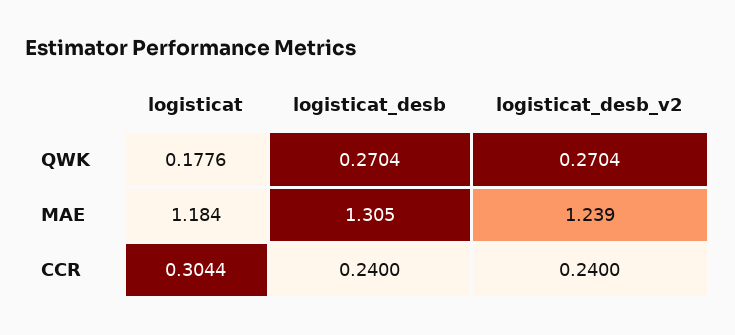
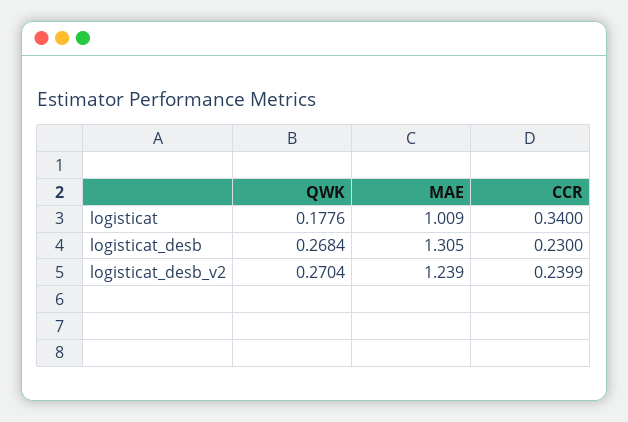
  {
    "logisticat": {
      "QWK": 0.1776,
-     "MAE": 1.184,
+     "MAE": 1.009,
-     "CCR": 0.3044
+     "CCR": 0.34
    },
    "logisticat_desb": {
-     "QWK": 0.2704,
+     "QWK": 0.2684,
      "MAE": 1.305,
-     "CCR": 0.24
+     "CCR": 0.23
    },
    "logisticat_desb_v2": {
      "QWK": 0.2704,
      "MAE": 1.239,
-     "CCR": 0.24
+     "CCR": 0.2399
    }
  }

